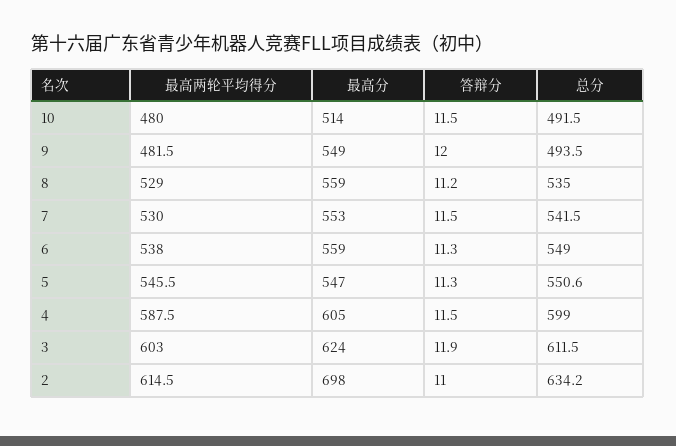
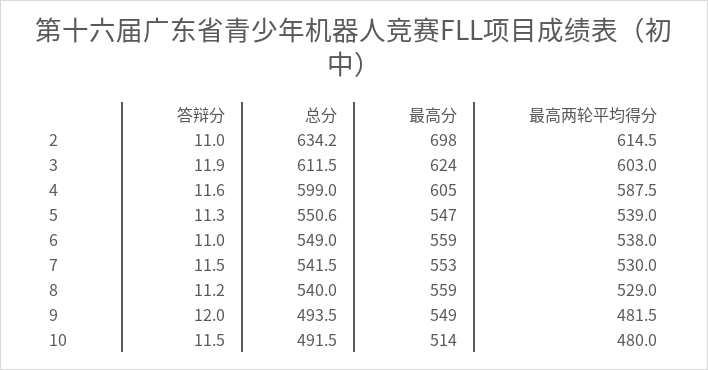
  {
    "最高两轮平均得分": {
      "10": 480,
      "9": 481.5,
      "8": 529,
      "7": 530,
      "6": 538,
-     "5": 545.5,
+     "5": 539,
      "4": 587.5,
      "3": 603,
      "2": 614.5
    },
    "最高分": {
      "10": 514,
      "9": 549,
      "8": 559,
      "7": 553,
      "6": 559,
      "5": 547,
      "4": 605,
      "3": 624,
      "2": 698
    },
    "答辩分": {
      "10": 11.5,
      "9": 12,
      "8": 11.2,
      "7": 11.5,
-     "6": 11.3,
+     "6": 11,
      "5": 11.3,
-     "4": 11.5,
+     "4": 11.6,
      "3": 11.9,
      "2": 11
    },
    "总分": {
      "10": 491.5,
      "9": 493.5,
-     "8": 535,
+     "8": 540,
      "7": 541.5,
      "6": 549,
      "5": 550.6,
      "4": 599,
      "3": 611.5,
      "2": 634.2
    }
  }

